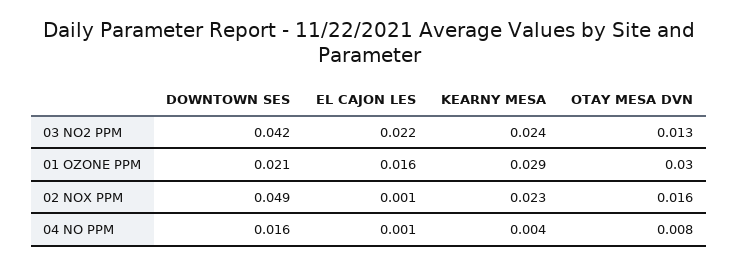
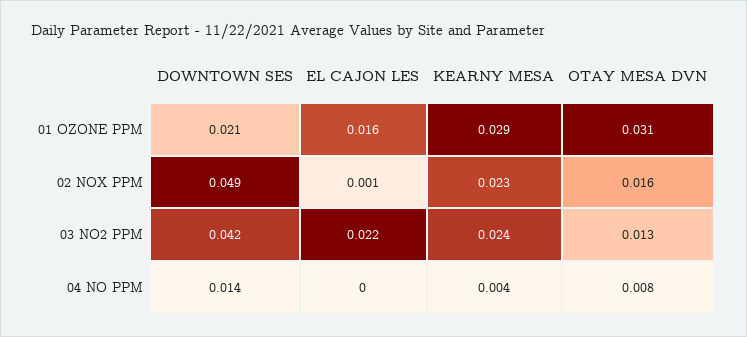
  {
    "DOWNTOWN SES": {
      "03 NO2 PPM": 0.042,
      "01 OZONE PPM": 0.021,
      "02 NOX PPM": 0.049,
-     "04 NO PPM": 0.016
+     "04 NO PPM": 0.014
    },
    "EL CAJON LES": {
      "03 NO2 PPM": 0.022,
      "01 OZONE PPM": 0.016,
      "02 NOX PPM": 0.001,
-     "04 NO PPM": 0.001
+     "04 NO PPM": 0
    },
    "KEARNY MESA": {
      "03 NO2 PPM": 0.024,
      "01 OZONE PPM": 0.029,
      "02 NOX PPM": 0.023,
      "04 NO PPM": 0.004
    },
    "OTAY MESA DVN": {
      "03 NO2 PPM": 0.013,
-     "01 OZONE PPM": 0.03,
+     "01 OZONE PPM": 0.031,
      "02 NOX PPM": 0.016,
      "04 NO PPM": 0.008
    }
  }

